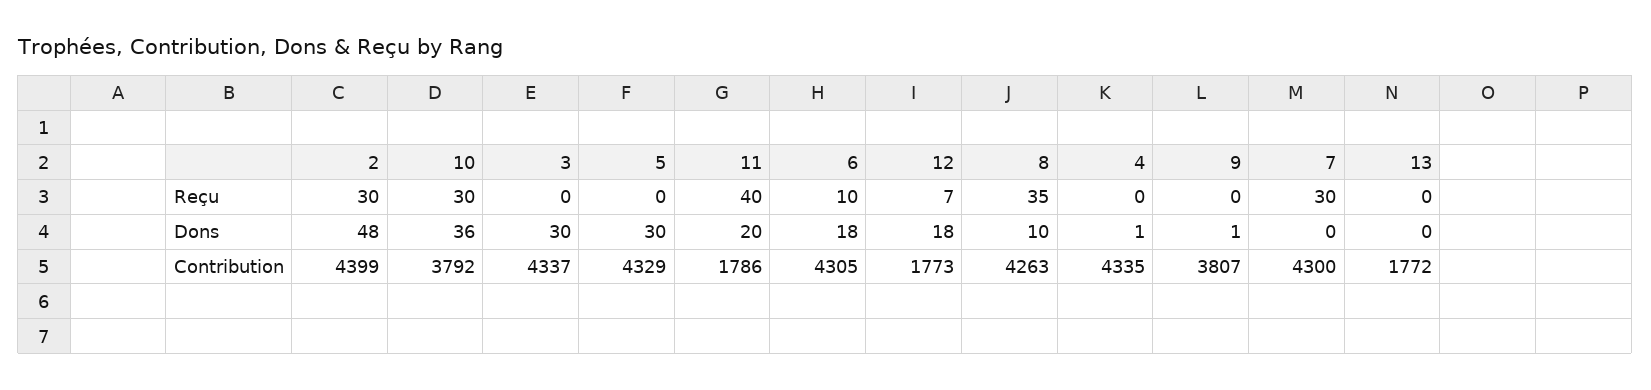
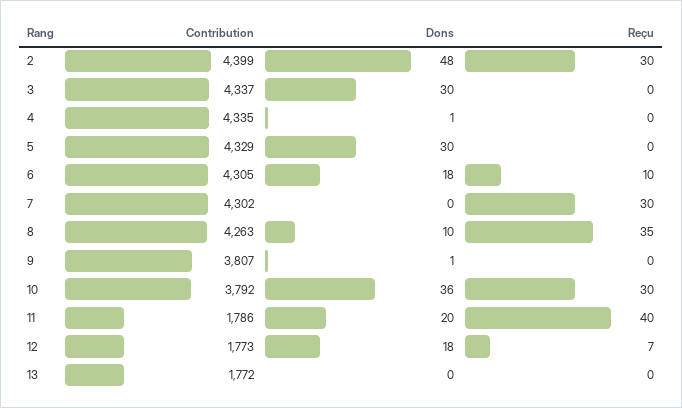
  {
    "2": {
      "Reçu": 30,
      "Dons": 48,
      "Contribution": 4399
    },
    "10": {
      "Reçu": 30,
      "Dons": 36,
      "Contribution": 3792
    },
    "3": {
      "Reçu": 0,
      "Dons": 30,
      "Contribution": 4337
    },
    "5": {
      "Reçu": 0,
      "Dons": 30,
      "Contribution": 4329
    },
    "11": {
      "Reçu": 40,
      "Dons": 20,
      "Contribution": 1786
    },
    "6": {
      "Reçu": 10,
      "Dons": 18,
      "Contribution": 4305
    },
    "12": {
      "Reçu": 7,
      "Dons": 18,
      "Contribution": 1773
    },
    "8": {
      "Reçu": 35,
      "Dons": 10,
      "Contribution": 4263
    },
    "4": {
      "Reçu": 0,
      "Dons": 1,
      "Contribution": 4335
    },
    "9": {
      "Reçu": 0,
      "Dons": 1,
      "Contribution": 3807
    },
    "7": {
      "Reçu": 30,
      "Dons": 0,
-     "Contribution": 4300
+     "Contribution": 4302
    },
    "13": {
      "Reçu": 0,
      "Dons": 0,
      "Contribution": 1772
    }
  }

